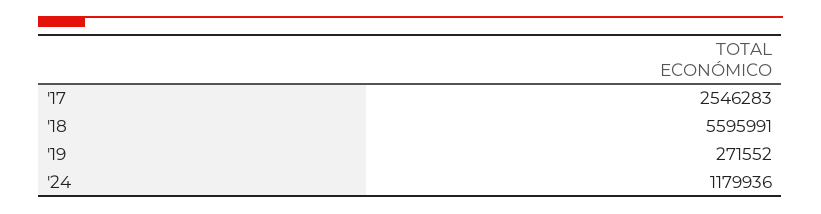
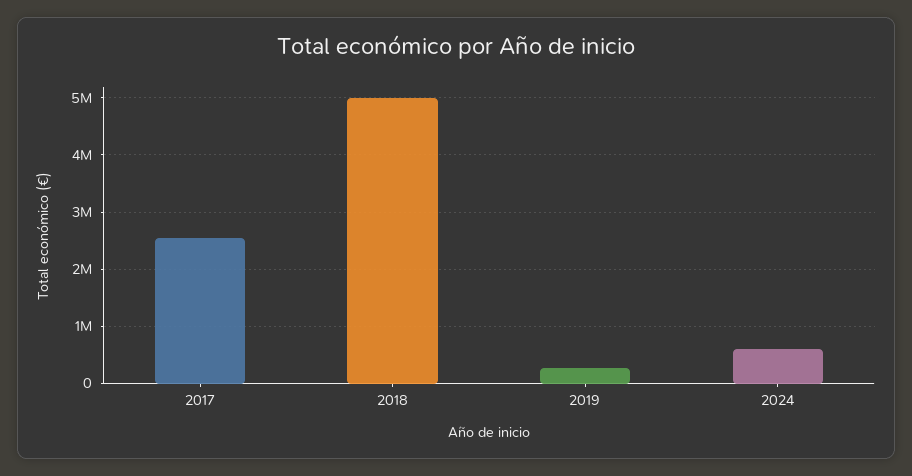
  {
    "'17": 2546283,
-   "'18": 5595991,
+   "'18": 5000000,
    "'19": 271552,
-   "'24": 1179936
+   "'24": 600000
  }

